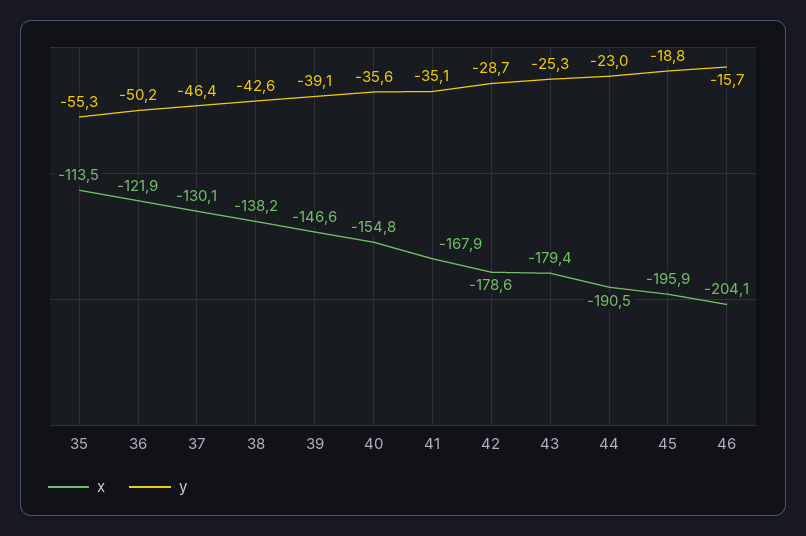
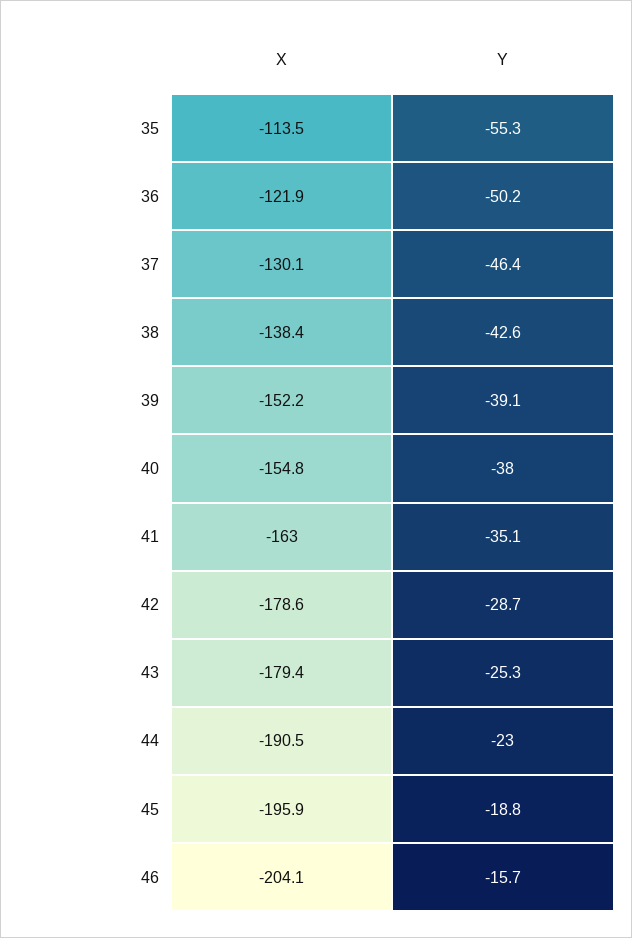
  {
    "x": {
      "35": -113.5,
      "36": -121.9,
      "37": -130.1,
-     "38": -138.2,
+     "38": -138.4,
-     "39": -146.6,
+     "39": -152.2,
      "40": -154.8,
-     "41": -167.9,
+     "41": -163,
      "42": -178.6,
      "43": -179.4,
      "44": -190.5,
      "45": -195.9,
      "46": -204.1
    },
    "y": {
      "35": -55.3,
      "36": -50.2,
      "37": -46.4,
      "38": -42.6,
      "39": -39.1,
-     "40": -35.6,
+     "40": -38,
      "41": -35.1,
      "42": -28.7,
      "43": -25.3,
      "44": -23,
      "45": -18.8,
      "46": -15.7
    }
  }

